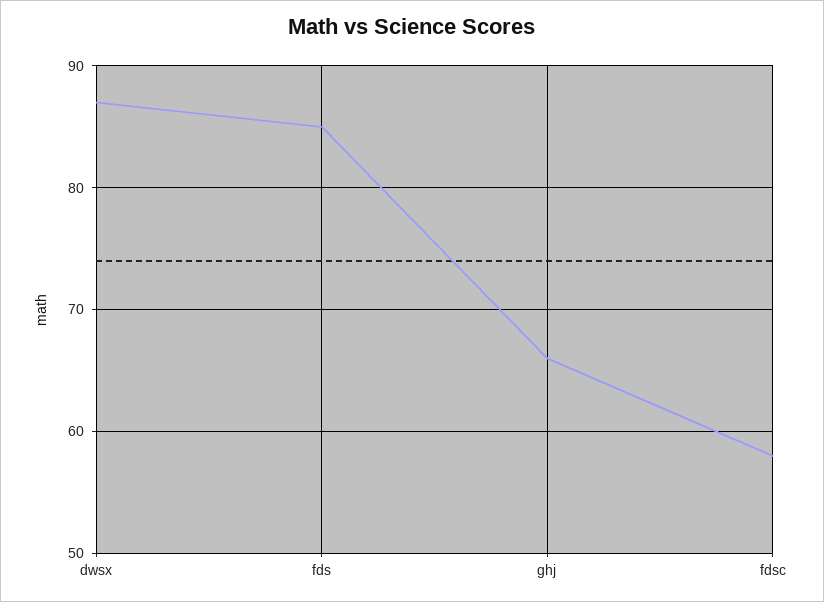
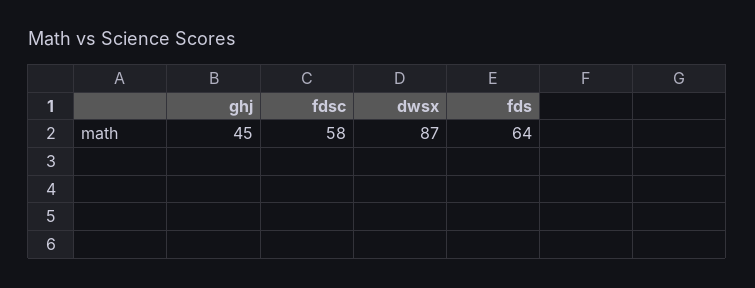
  {
    "dwsx": 87,
-   "fds": 85,
+   "fds": 64,
-   "ghj": 66,
+   "ghj": 45,
    "fdsc": 58
  }

